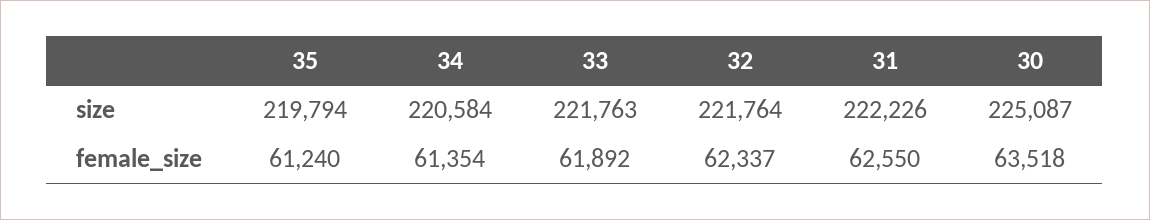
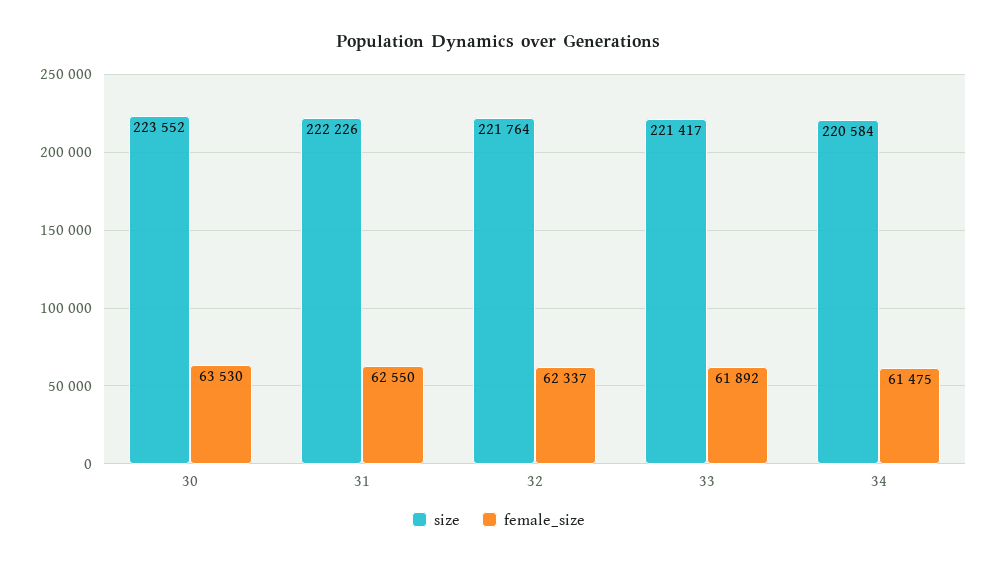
  {
    "size": {
-     "35": 219794,
      "34": 220584,
-     "33": 221763,
+     "33": 221417,
      "32": 221764,
      "31": 222226,
-     "30": 225087
+     "30": 223552
    },
    "female_size": {
-     "35": 61240,
-     "34": 61354,
+     "34": 61475,
      "33": 61892,
      "32": 62337,
      "31": 62550,
-     "30": 63518
+     "30": 63530
    }
  }

